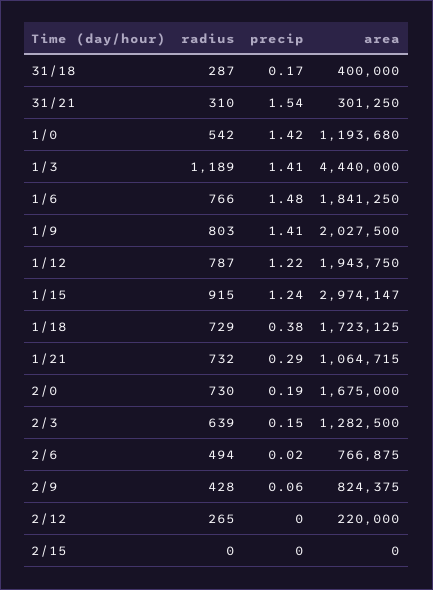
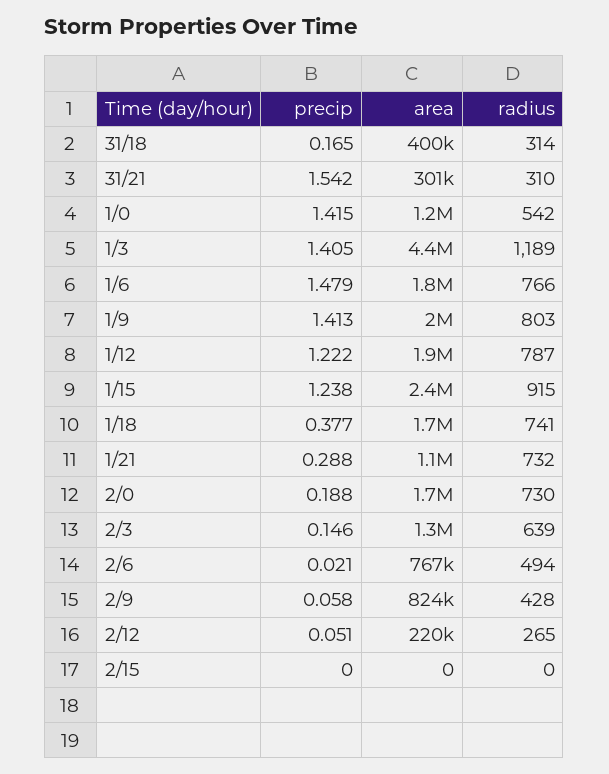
  {
    "radius": {
-     "31/18": 287,
+     "31/18": 314,
      "31/21": 310,
      "1/0": 542,
      "1/3": 1189,
      "1/6": 766,
      "1/9": 803,
      "1/12": 787,
      "1/15": 915,
-     "1/18": 729,
+     "1/18": 741,
      "1/21": 732,
      "2/0": 730,
      "2/3": 639,
      "2/6": 494,
      "2/9": 428,
      "2/12": 265,
      "2/15": 0
    },
    "precip": {
      "31/18": 0.165,
      "31/21": 1.542,
      "1/0": 1.415,
      "1/3": 1.405,
      "1/6": 1.479,
      "1/9": 1.413,
      "1/12": 1.222,
      "1/15": 1.238,
      "1/18": 0.377,
      "1/21": 0.288,
      "2/0": 0.188,
      "2/3": 0.146,
      "2/6": 0.021,
      "2/9": 0.058,
-     "2/12": 0,
+     "2/12": 0.051,
      "2/15": 0
    },
    "area": {
      "31/18": 400000,
      "31/21": 301250,
      "1/0": 1193680,
      "1/3": 4440000,
      "1/6": 1841250,
      "1/9": 2027500,
      "1/12": 1943750,
-     "1/15": 2974147,
+     "1/15": 2400000,
      "1/18": 1723125,
      "1/21": 1064715,
      "2/0": 1675000,
      "2/3": 1282500,
      "2/6": 766875,
      "2/9": 824375,
      "2/12": 220000,
      "2/15": 0
    }
  }

